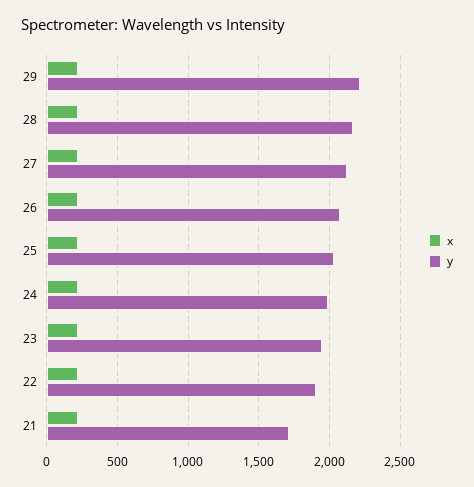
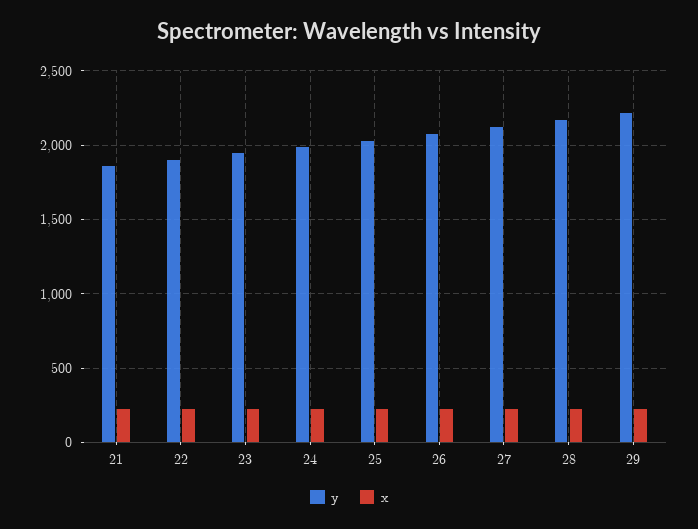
  {
    "x": {
      "29": 200,
      "28": 200,
      "27": 200,
      "26": 200,
      "25": 200,
      "24": 200,
      "23": 200,
      "22": 200,
      "21": 200
    },
    "y": {
      "29": 2200,
      "28": 2150,
      "27": 2100,
      "26": 2100,
      "25": 2050,
      "24": 2000,
      "23": 1950,
      "22": 1900,
-     "21": 1700
+     "21": 1850
    }
  }

